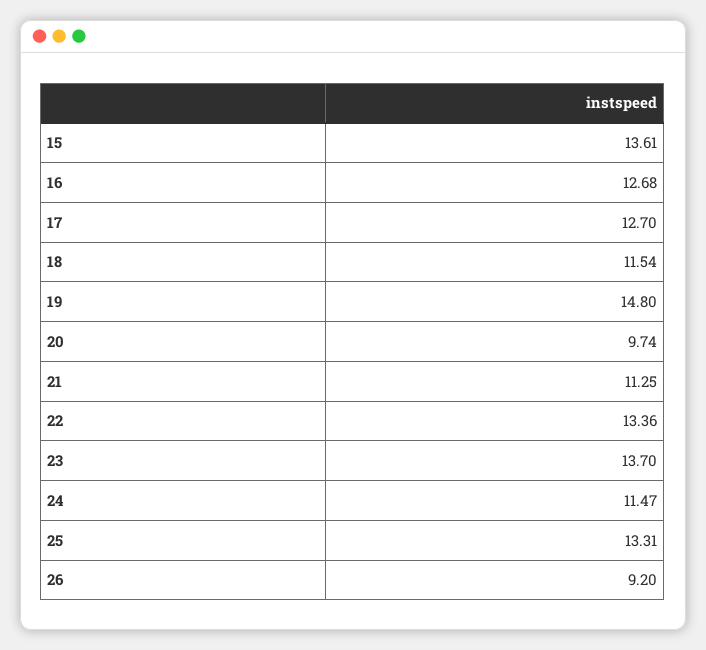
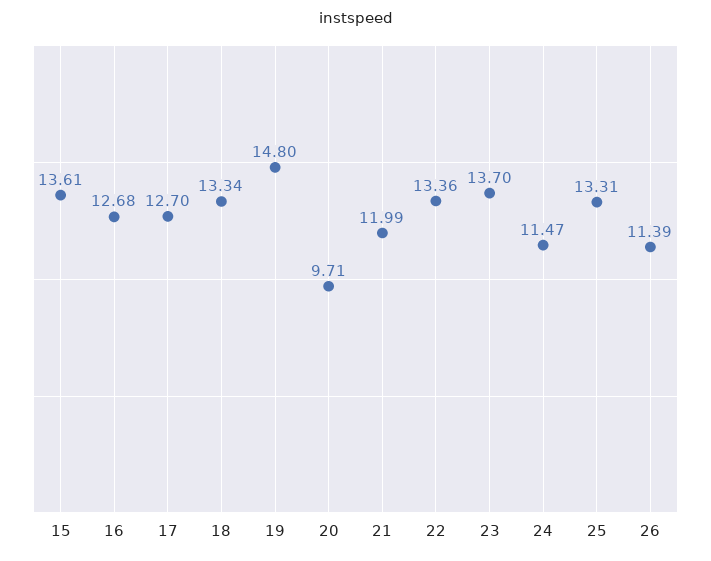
  {
    "15": 13.61,
    "16": 12.68,
    "17": 12.7,
-   "18": 11.54,
+   "18": 13.34,
    "19": 14.8,
-   "20": 9.74,
+   "20": 9.71,
-   "21": 11.25,
+   "21": 11.99,
    "22": 13.36,
    "23": 13.7,
    "24": 11.47,
    "25": 13.31,
-   "26": 9.2
+   "26": 11.39
  }

